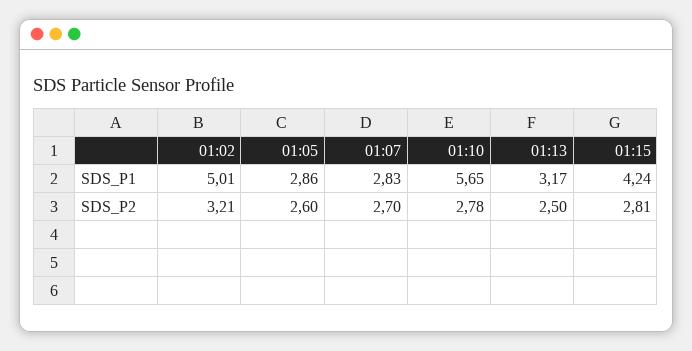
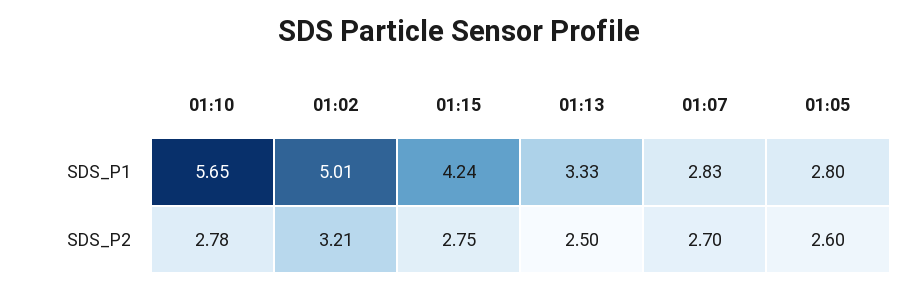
  {
    "01:02": {
      "SDS_P1": 5.01,
      "SDS_P2": 3.21
    },
    "01:05": {
-     "SDS_P1": 2.86,
+     "SDS_P1": 2.8,
      "SDS_P2": 2.6
    },
    "01:07": {
      "SDS_P1": 2.83,
      "SDS_P2": 2.7
    },
    "01:10": {
      "SDS_P1": 5.65,
      "SDS_P2": 2.78
    },
    "01:13": {
-     "SDS_P1": 3.17,
+     "SDS_P1": 3.33,
      "SDS_P2": 2.5
    },
    "01:15": {
      "SDS_P1": 4.24,
-     "SDS_P2": 2.81
+     "SDS_P2": 2.75
    }
  }

